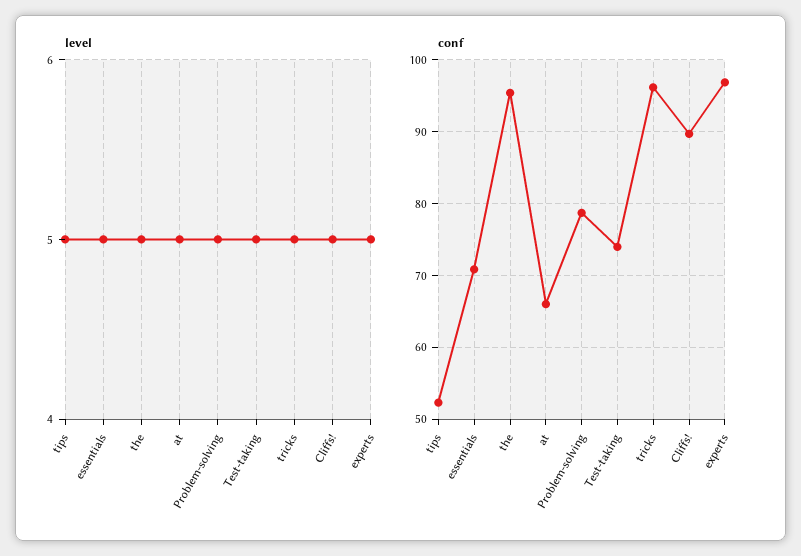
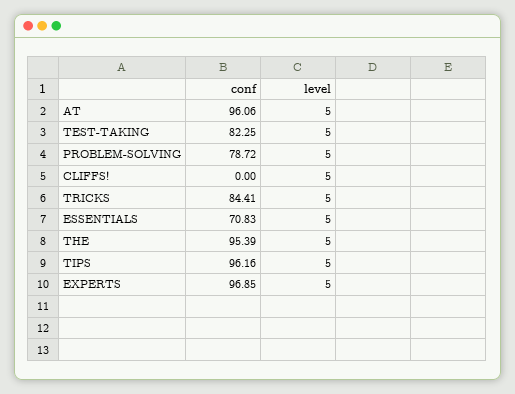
  {
    "level": {
      "tips": 5,
      "essentials": 5,
      "the": 5,
      "at": 5,
      "Problem-solving": 5,
      "Test-taking": 5,
      "tricks": 5,
      "Cliffs!": 5,
      "experts": 5
    },
    "conf": {
-     "tips": 52,
+     "tips": 96.16,
      "essentials": 70.83,
      "the": 95.39,
-     "at": 66,
+     "at": 96.06,
      "Problem-solving": 78.72,
-     "Test-taking": 74,
+     "Test-taking": 82.25,
-     "tricks": 96,
+     "tricks": 84.41,
-     "Cliffs!": 90,
+     "Cliffs!": 0,
      "experts": 96.85
    }
  }

